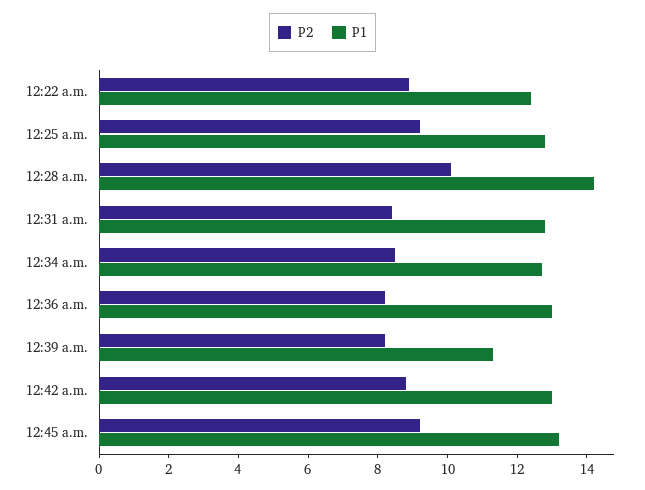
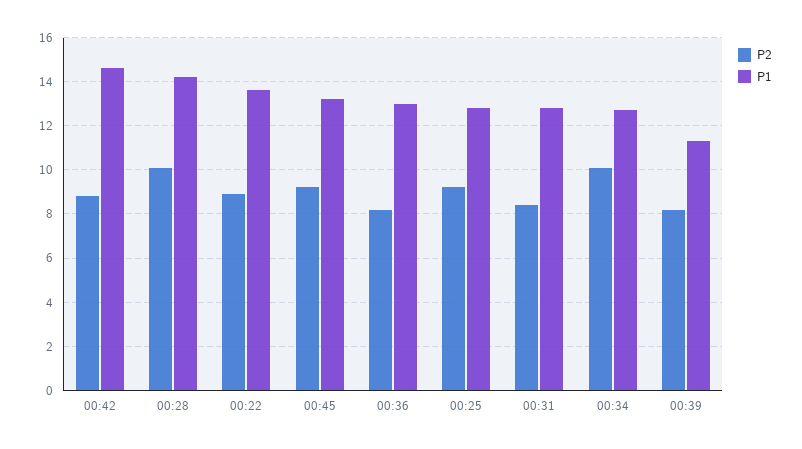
  {
    "P2": {
      "12:22 a.m.": 9,
      "12:25 a.m.": 9,
      "12:28 a.m.": 10,
      "12:31 a.m.": 8.5,
-     "12:34 a.m.": 8.5,
+     "12:34 a.m.": 10,
      "12:36 a.m.": 8,
      "12:39 a.m.": 8,
      "12:42 a.m.": 9,
      "12:45 a.m.": 9
    },
    "P1": {
-     "12:22 a.m.": 12.5,
+     "12:22 a.m.": 13.5,
      "12:25 a.m.": 13,
      "12:28 a.m.": 14,
      "12:31 a.m.": 13,
      "12:34 a.m.": 12.5,
      "12:36 a.m.": 13,
      "12:39 a.m.": 11.5,
-     "12:42 a.m.": 13,
+     "12:42 a.m.": 14.5,
      "12:45 a.m.": 13
    }
  }

